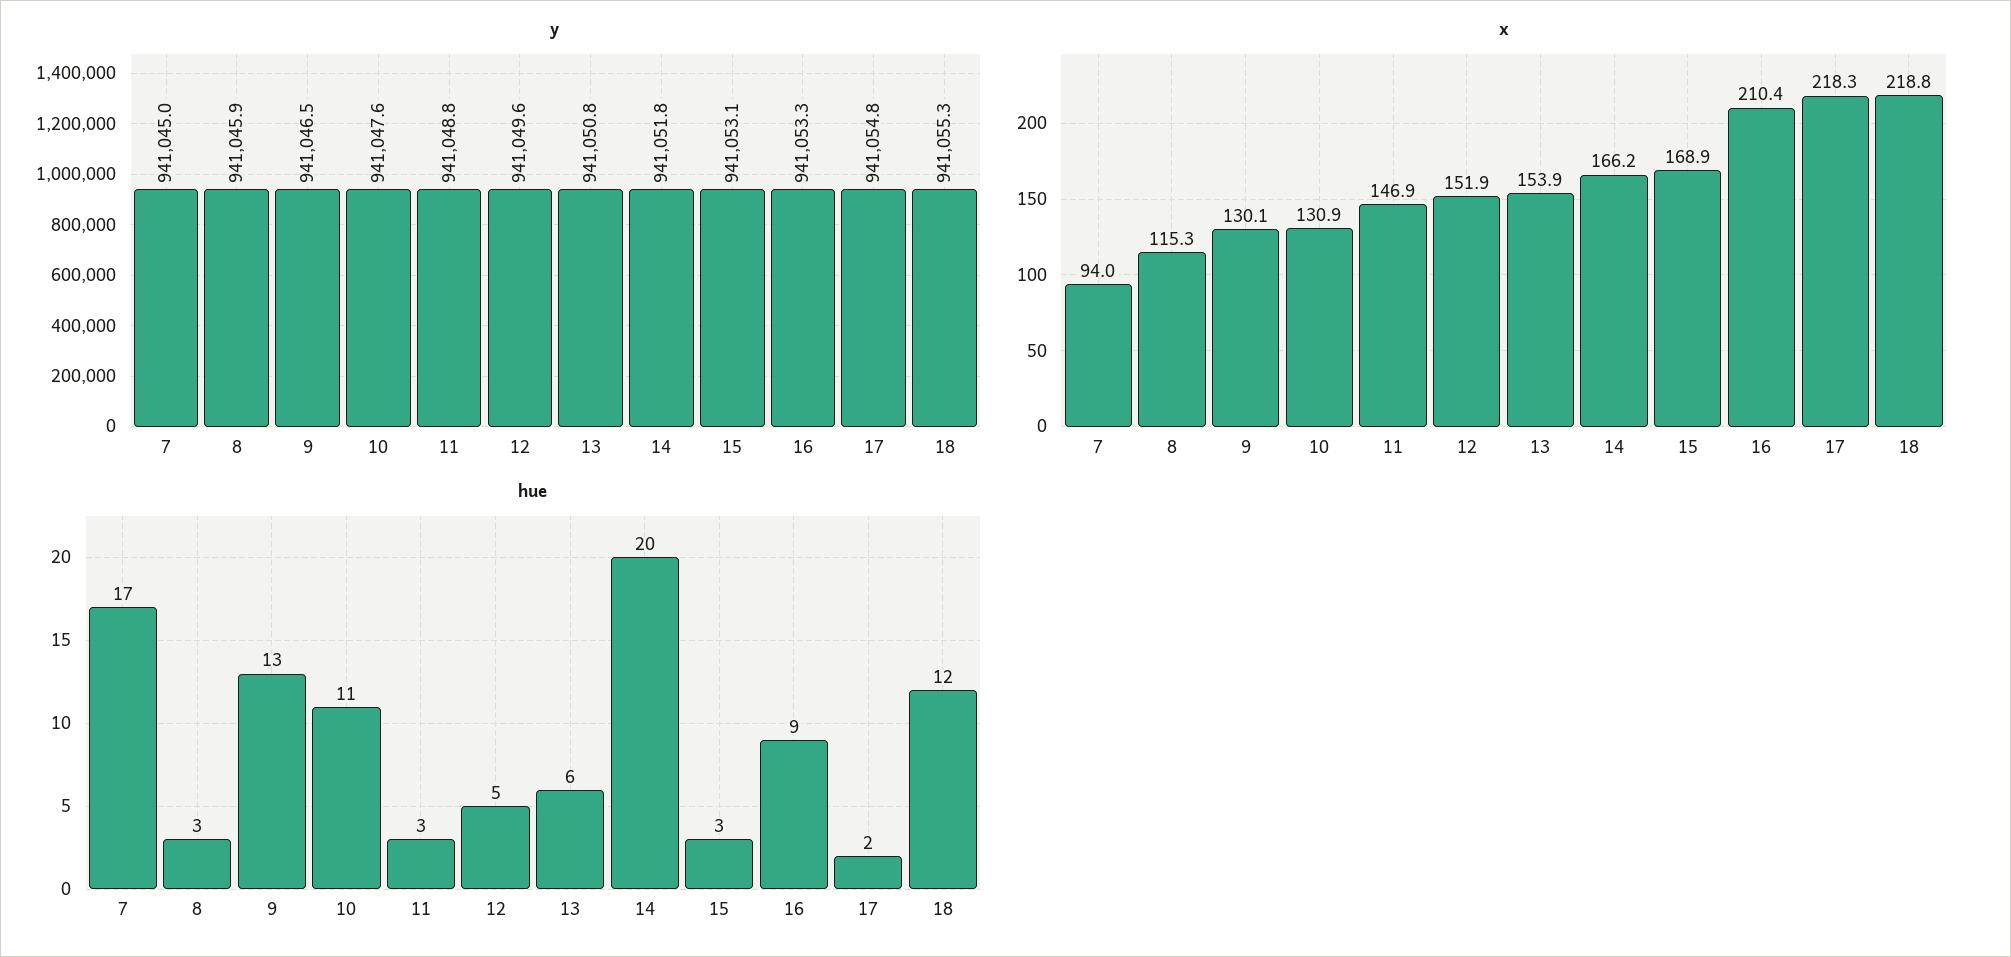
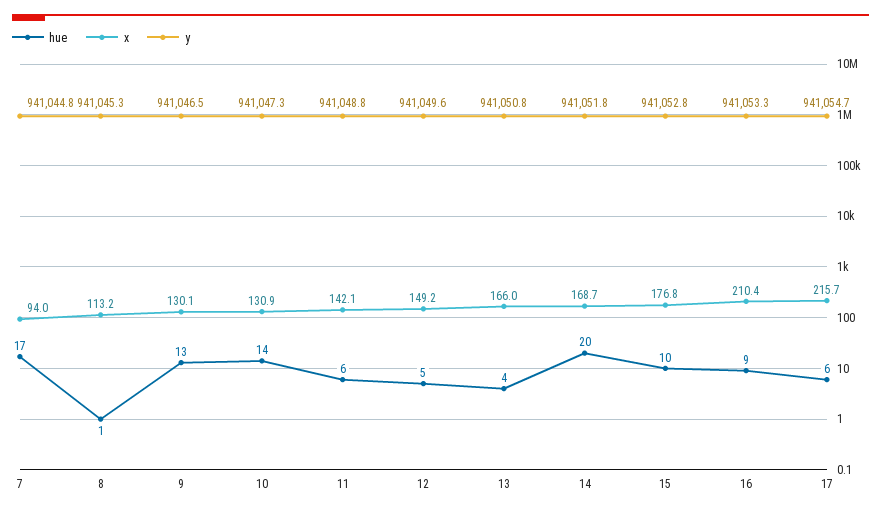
  {
    "y": {
-     "7": 941045,
+     "7": 941044.8,
-     "8": 941045.9,
+     "8": 941045.3,
      "9": 941046.5,
-     "10": 941047.6,
+     "10": 941047.3,
      "11": 941048.8,
      "12": 941049.6,
      "13": 941050.8,
      "14": 941051.8,
-     "15": 941053.1,
+     "15": 941052.8,
      "16": 941053.3,
-     "17": 941054.8,
+     "17": 941054.7
-     "18": 941055.3
    },
    "x": {
      "7": 94,
-     "8": 115.3,
+     "8": 113.2,
      "9": 130.1,
      "10": 130.9,
-     "11": 146.9,
+     "11": 142.1,
-     "12": 151.9,
+     "12": 149.2,
-     "13": 153.9,
+     "13": 166,
-     "14": 166.2,
+     "14": 168.7,
-     "15": 168.9,
+     "15": 176.8,
      "16": 210.4,
-     "17": 218.3,
+     "17": 215.7
-     "18": 218.8
    },
    "hue": {
      "7": 17,
-     "8": 3,
+     "8": 1,
      "9": 13,
-     "10": 11,
+     "10": 14,
-     "11": 3,
+     "11": 6,
      "12": 5,
-     "13": 6,
+     "13": 4,
      "14": 20,
-     "15": 3,
+     "15": 10,
      "16": 9,
-     "17": 2,
+     "17": 6
-     "18": 12
    }
  }

